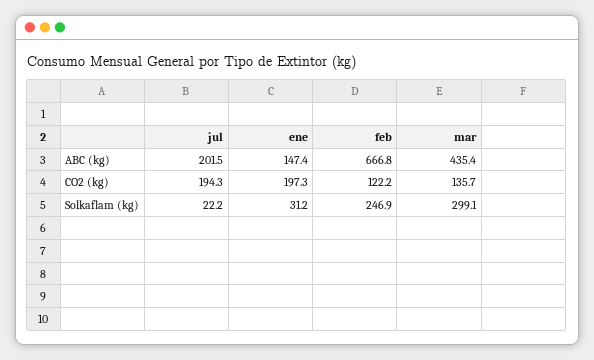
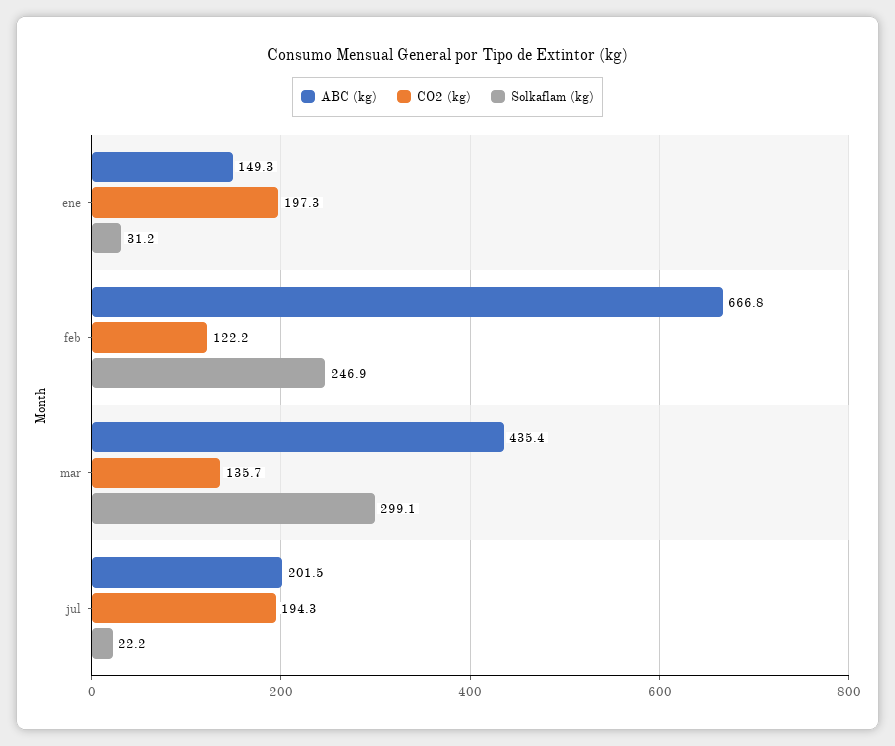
  {
    "ABC (kg)": {
      "jul": 201.5,
-     "ene": 147.4,
+     "ene": 149.3,
      "feb": 666.8,
      "mar": 435.4
    },
    "CO2 (kg)": {
      "jul": 194.3,
      "ene": 197.3,
      "feb": 122.2,
      "mar": 135.7
    },
    "Solkaflam (kg)": {
      "jul": 22.2,
      "ene": 31.2,
      "feb": 246.9,
      "mar": 299.1
    }
  }

